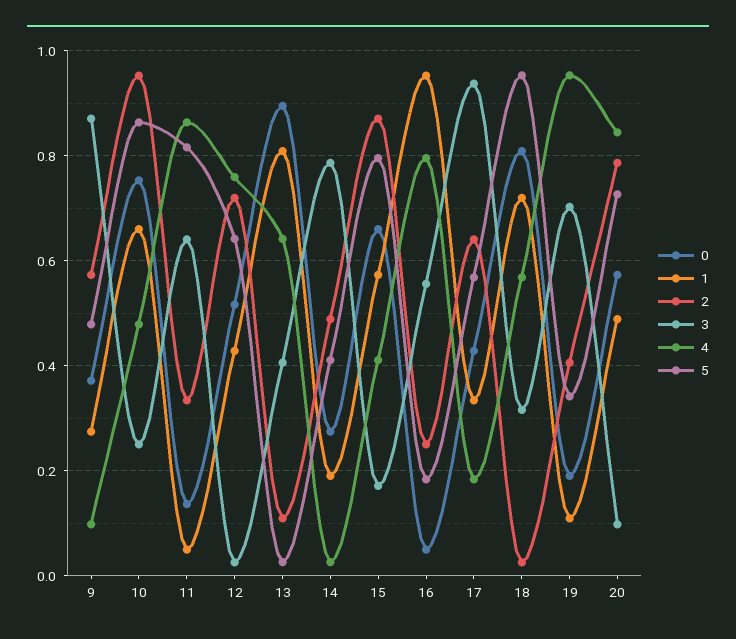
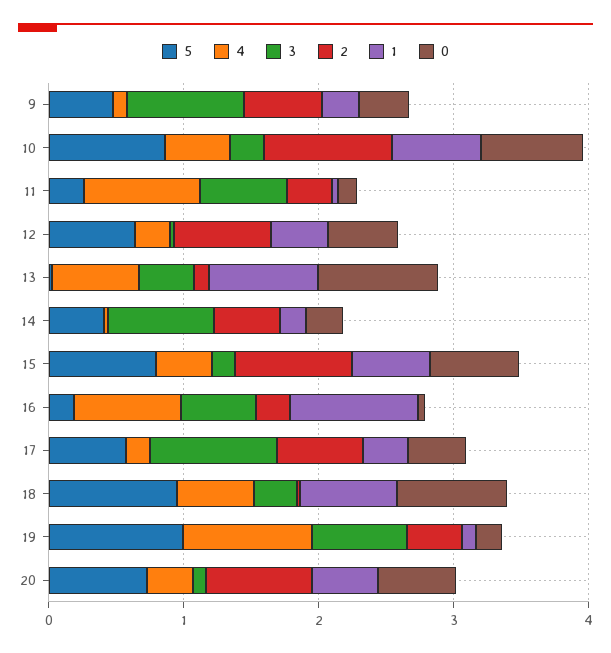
  {
    "0": {
      "9": 0.38,
      "10": 0.76,
      "11": 0.14,
      "12": 0.52,
      "13": 0.9,
      "14": 0.28,
      "15": 0.66,
      "16": 0.04,
      "17": 0.42,
      "18": 0.8,
      "19": 0.2,
      "20": 0.58
    },
    "1": {
      "9": 0.28,
      "10": 0.66,
      "11": 0.04,
      "12": 0.42,
      "13": 0.8,
      "14": 0.2,
      "15": 0.58,
      "16": 0.96,
      "17": 0.34,
      "18": 0.72,
      "19": 0.1,
      "20": 0.48
    },
    "2": {
      "9": 0.58,
      "10": 0.96,
      "11": 0.34,
      "12": 0.72,
      "13": 0.1,
      "14": 0.48,
      "15": 0.88,
      "16": 0.26,
      "17": 0.64,
      "18": 0.02,
      "19": 0.4,
      "20": 0.78
    },
    "3": {
      "9": 0.88,
      "10": 0.26,
      "11": 0.64,
      "12": 0.02,
      "13": 0.4,
      "14": 0.78,
      "15": 0.18,
      "16": 0.56,
      "17": 0.94,
      "18": 0.32,
      "19": 0.7,
      "20": 0.1
    },
    "4": {
      "9": 0.1,
      "10": 0.48,
      "11": 0.86,
-     "12": 0.76,
+     "12": 0.2,
      "13": 0.64,
      "14": 0.02,
      "15": 0.42,
      "16": 0.8,
      "17": 0.18,
      "18": 0.56,
      "19": 0.96,
-     "20": 0.84
+     "20": 0.4
    },
    "5": {
      "9": 0.48,
      "10": 0.86,
-     "11": 0.82,
+     "11": 0.2,
      "12": 0.64,
      "13": 0.02,
      "14": 0.42,
      "15": 0.8,
      "16": 0.18,
      "17": 0.56,
      "18": 0.96,
-     "19": 0.34,
+     "19": 1,
      "20": 0.72
    }
  }

